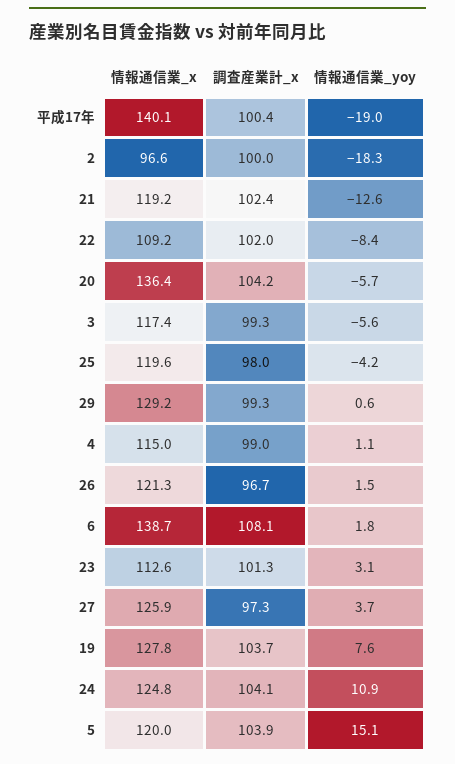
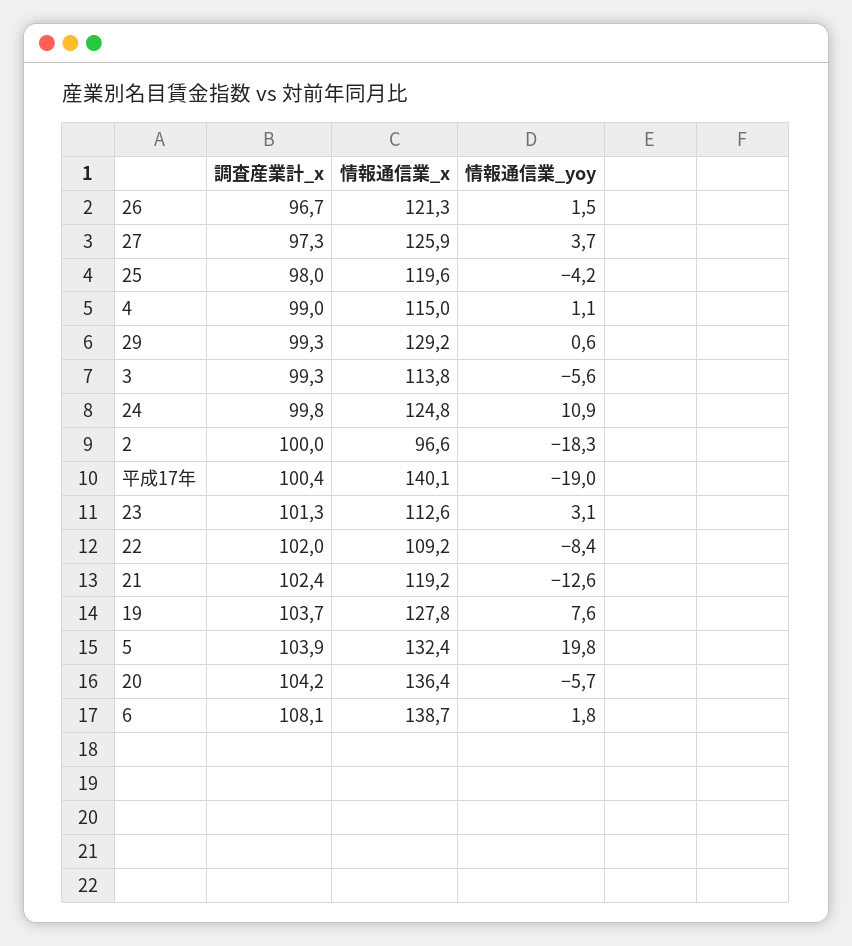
  {
    "情報通信業_x": {
      "平成17年": 140.1,
      "2": 96.6,
      "21": 119.2,
      "22": 109.2,
      "20": 136.4,
-     "3": 117.4,
+     "3": 113.8,
      "25": 119.6,
      "29": 129.2,
      "4": 115,
      "26": 121.3,
      "6": 138.7,
      "23": 112.6,
      "27": 125.9,
      "19": 127.8,
      "24": 124.8,
-     "5": 120
+     "5": 132.4
    },
    "調査産業計_x": {
      "平成17年": 100.4,
      "2": 100,
      "21": 102.4,
      "22": 102,
      "20": 104.2,
      "3": 99.3,
      "25": 98,
      "29": 99.3,
      "4": 99,
      "26": 96.7,
      "6": 108.1,
      "23": 101.3,
      "27": 97.3,
      "19": 103.7,
-     "24": 104.1,
+     "24": 99.8,
      "5": 103.9
    },
    "情報通信業_yoy": {
      "平成17年": -19,
      "2": -18.3,
      "21": -12.6,
      "22": -8.4,
      "20": -5.7,
      "3": -5.6,
      "25": -4.2,
      "29": 0.6,
      "4": 1.1,
      "26": 1.5,
      "6": 1.8,
      "23": 3.1,
      "27": 3.7,
      "19": 7.6,
      "24": 10.9,
-     "5": 15.1
+     "5": 19.8
    }
  }

